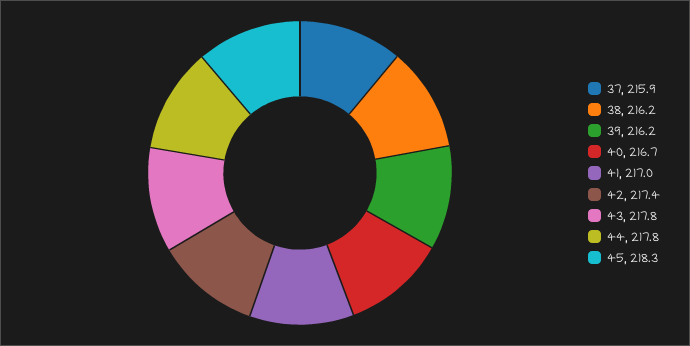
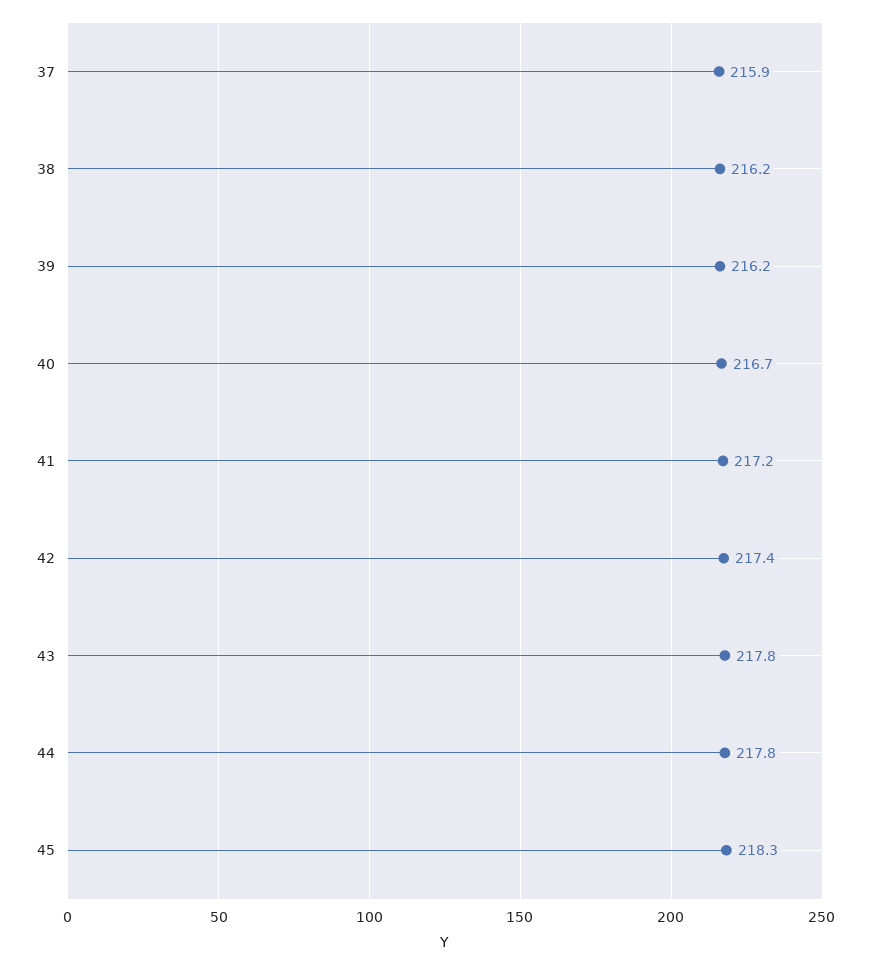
  {
    "37": 215.9,
    "38": 216.2,
    "39": 216.2,
    "40": 216.7,
-   "41": 217,
+   "41": 217.2,
    "42": 217.4,
    "43": 217.8,
    "44": 217.8,
    "45": 218.3
  }

